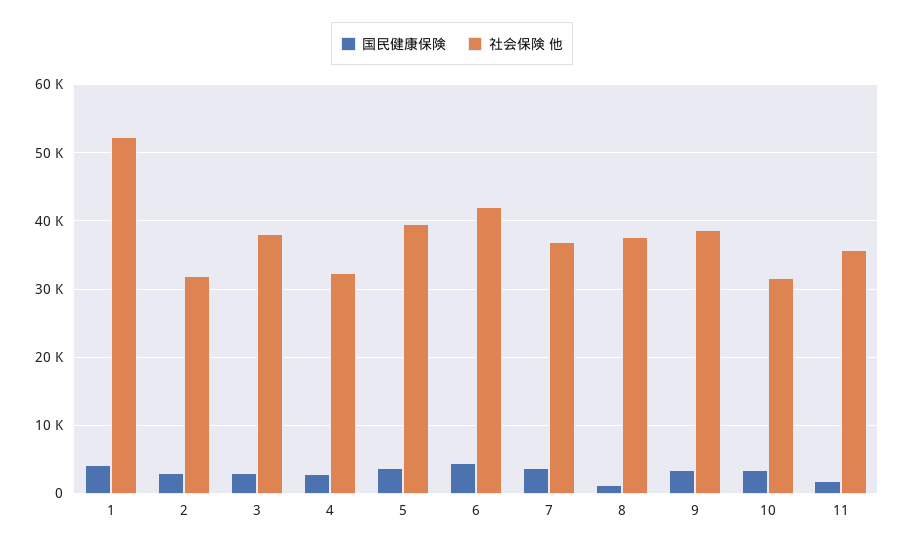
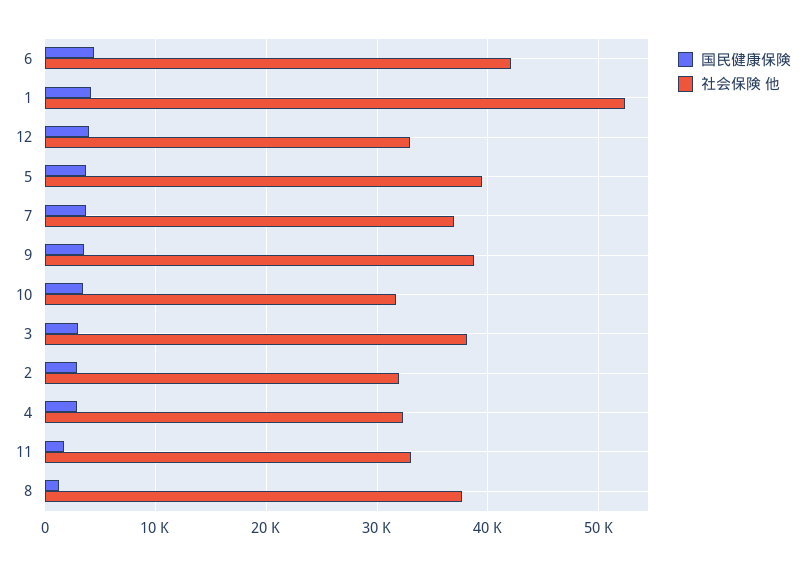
  {
    "国民健康保険": {
      "1": 4000,
      "2": 3000,
      "3": 3000,
      "4": 3000,
      "5": 4000,
      "6": 4000,
      "7": 4000,
      "8": 1000,
      "9": 4000,
      "10": 3000,
-     "11": 2000
+     "11": 2000,
+     "12": 4000
    },
    "社会保険 他": {
      "1": 52000,
      "2": 32000,
      "3": 38000,
      "4": 32000,
      "5": 39000,
      "6": 42000,
      "7": 37000,
      "8": 38000,
      "9": 39000,
      "10": 32000,
-     "11": 36000
+     "11": 33000,
+     "12": 33000
    }
  }

